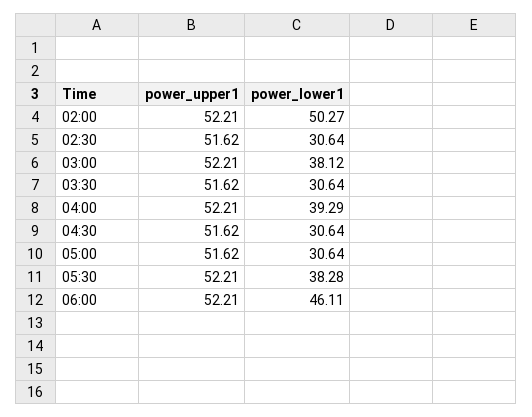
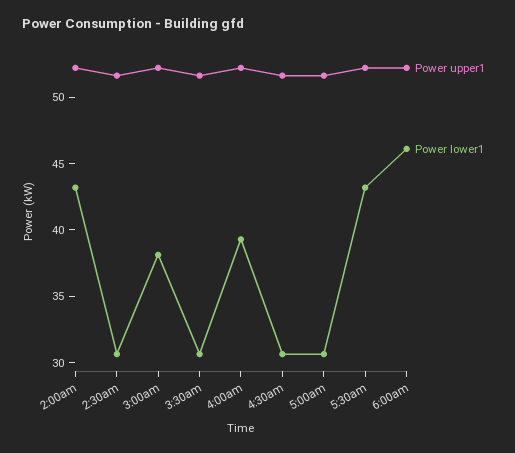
  {
    "power_upper1": {
      "02:00": 52.21,
      "02:30": 51.62,
      "03:00": 52.21,
      "03:30": 51.62,
      "04:00": 52.21,
      "04:30": 51.62,
      "05:00": 51.62,
      "05:30": 52.21,
      "06:00": 52.21
    },
    "power_lower1": {
-     "02:00": 50.27,
+     "02:00": 43,
      "02:30": 30.64,
      "03:00": 38.12,
      "03:30": 30.64,
      "04:00": 39.29,
      "04:30": 30.64,
      "05:00": 30.64,
-     "05:30": 38.28,
+     "05:30": 43,
      "06:00": 46.11
    }
  }

